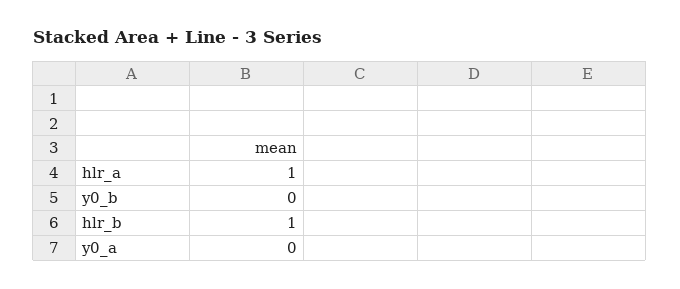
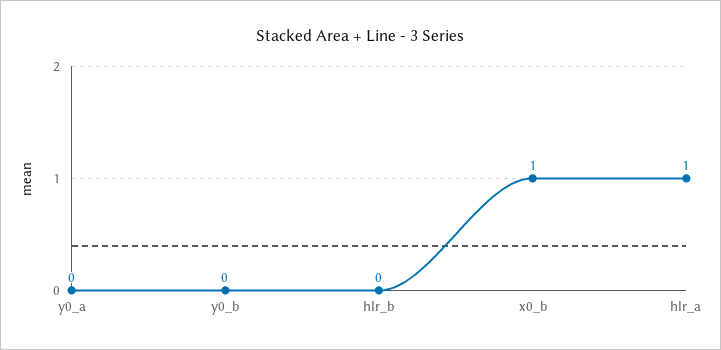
  {
    "hlr_a": 1,
    "y0_b": 0,
-   "hlr_b": 1,
+   "hlr_b": 0,
-   "y0_a": 0
+   "y0_a": 0,
+   "x0_b": 1
  }

